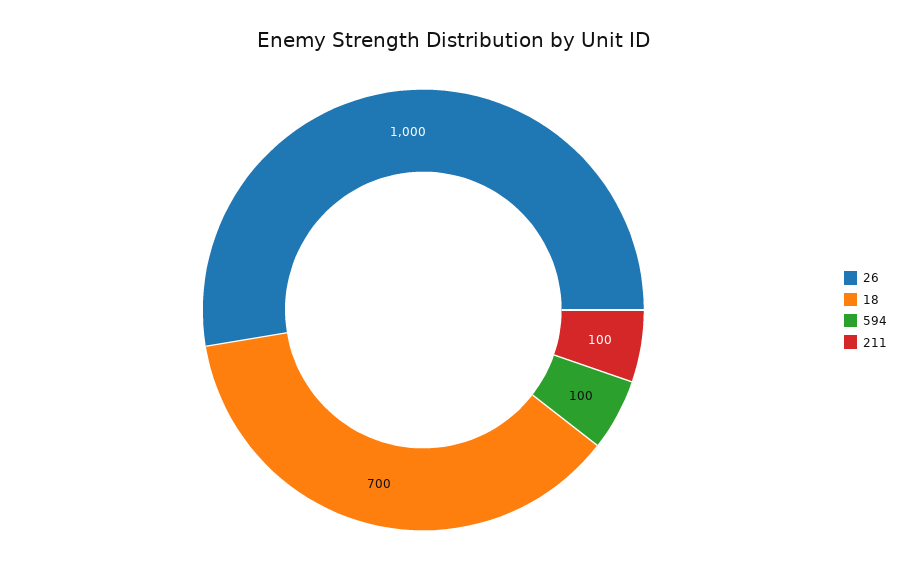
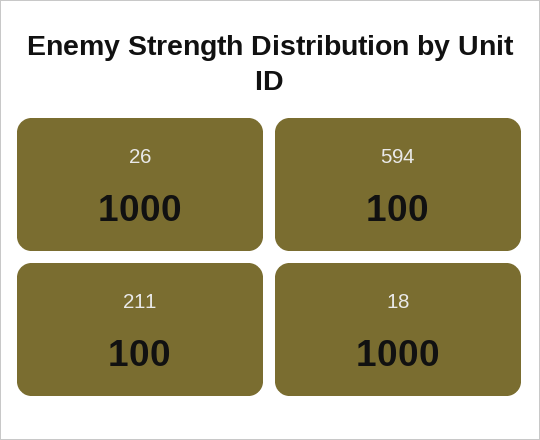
  {
    "26": 1000,
-   "18": 700,
+   "18": 1000,
    "594": 100,
    "211": 100
  }

